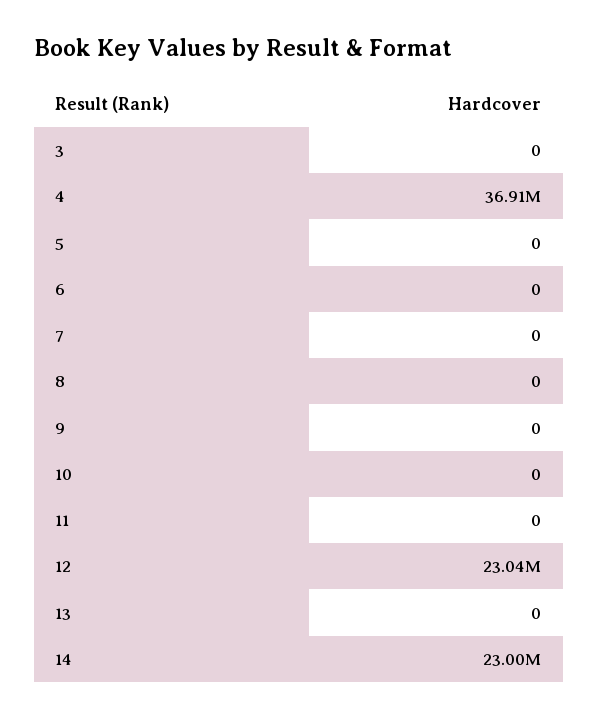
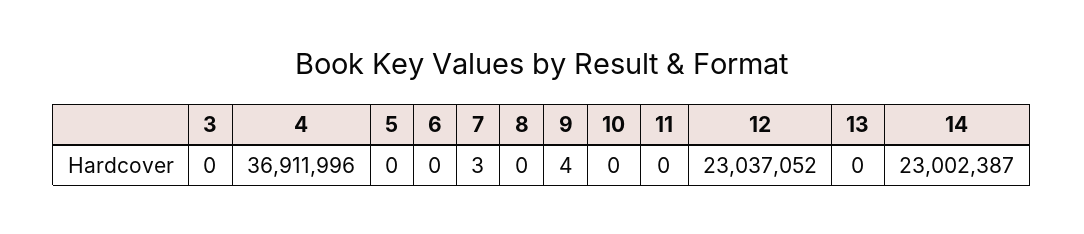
  {
    "3": 0,
    "4": 36911996,
    "5": 0,
    "6": 0,
-   "7": 0,
+   "7": 3,
    "8": 0,
-   "9": 0,
+   "9": 4,
    "10": 0,
    "11": 0,
    "12": 23037052,
    "13": 0,
    "14": 23002387
  }

